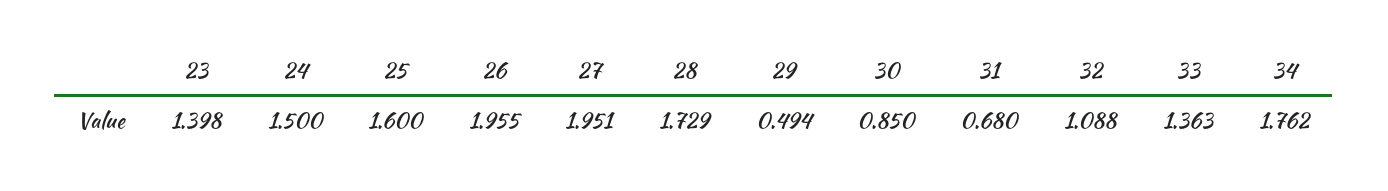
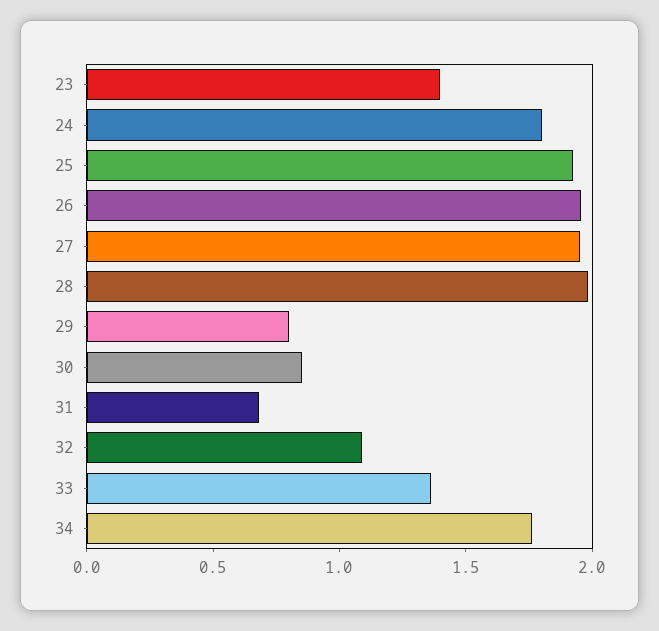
  {
    "23": 1.398,
-   "24": 1.5,
+   "24": 1.8,
-   "25": 1.6,
+   "25": 1.9,
    "26": 1.955,
    "27": 1.951,
-   "28": 1.729,
+   "28": 2,
-   "29": 0.494,
+   "29": 0.8,
    "30": 0.85,
    "31": 0.68,
    "32": 1.088,
    "33": 1.363,
    "34": 1.762
  }

